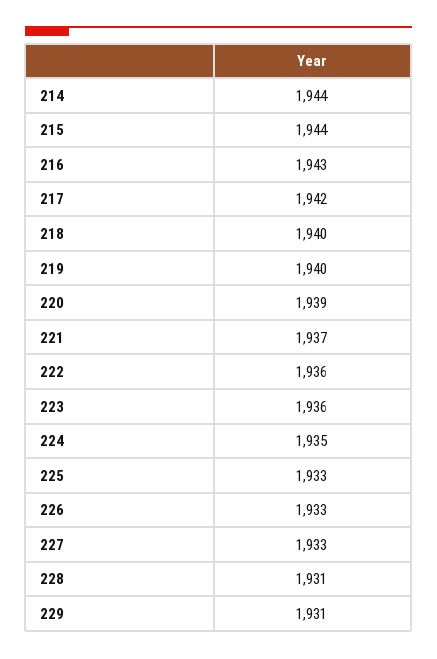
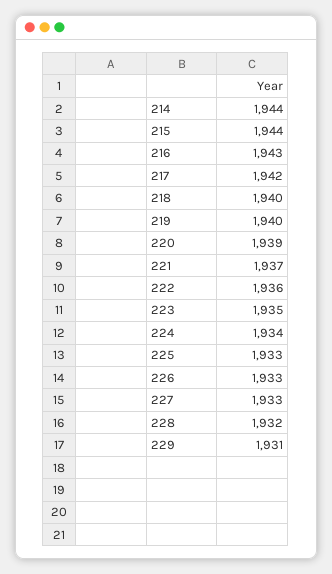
  {
    "214": 1944,
    "215": 1944,
    "216": 1943,
    "217": 1942,
    "218": 1940,
    "219": 1940,
    "220": 1939,
    "221": 1937,
    "222": 1936,
-   "223": 1936,
+   "223": 1935,
-   "224": 1935,
+   "224": 1934,
    "225": 1933,
    "226": 1933,
    "227": 1933,
-   "228": 1931,
+   "228": 1932,
    "229": 1931
  }

